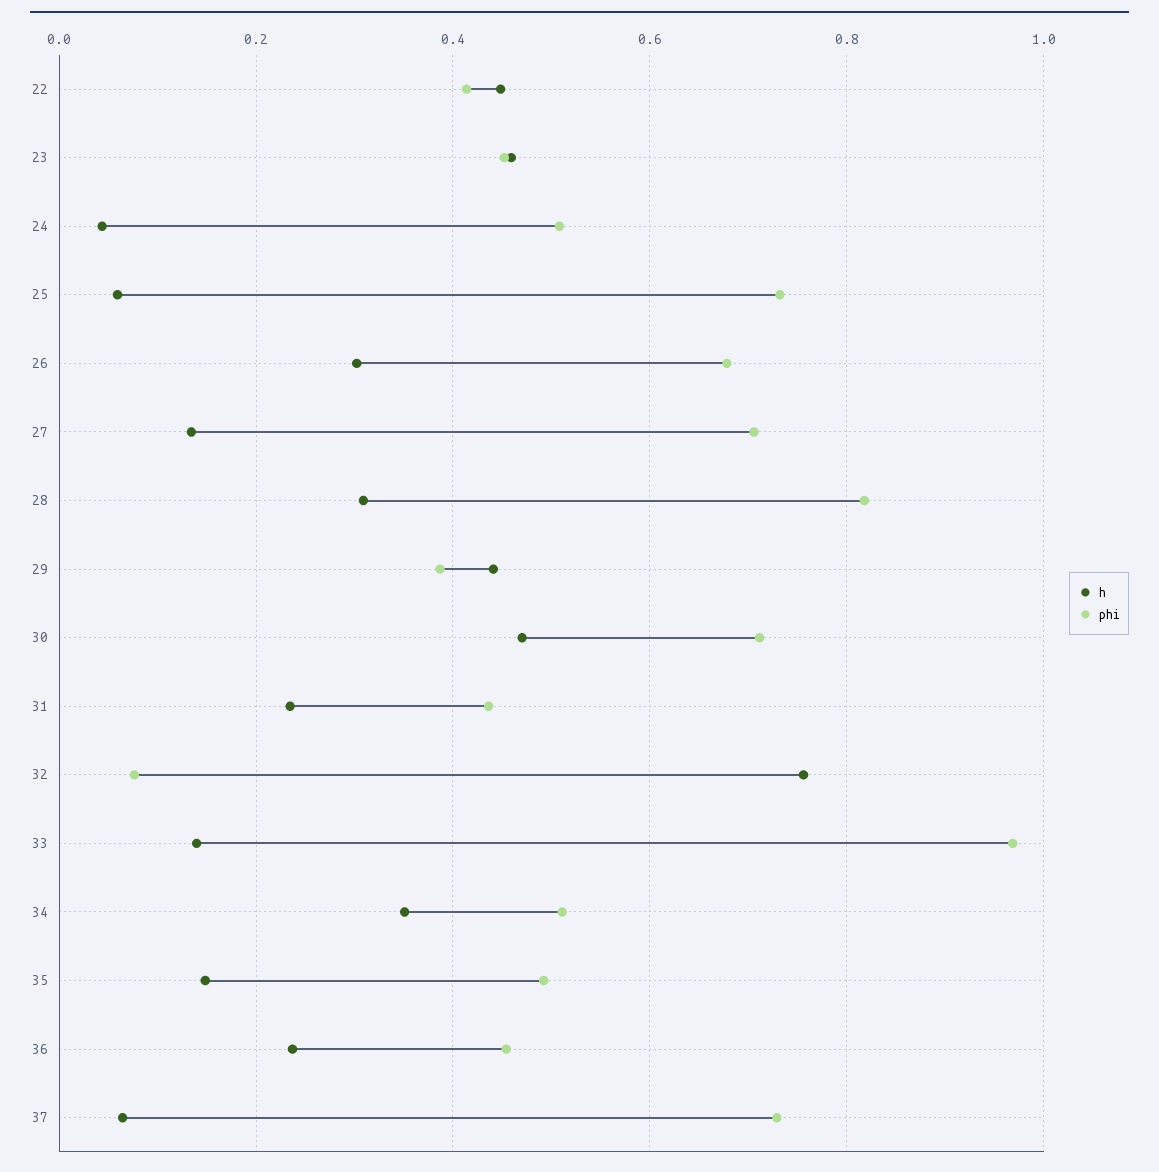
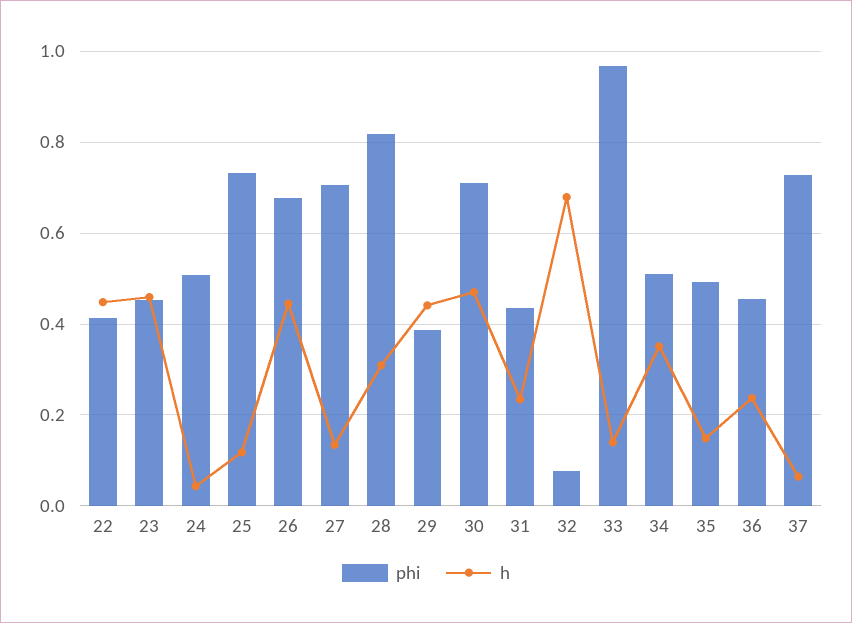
  {
    "h": {
      "22": 0.44,
      "23": 0.46,
      "24": 0.04,
-     "25": 0.06,
+     "25": 0.12,
-     "26": 0.3,
+     "26": 0.44,
      "27": 0.14,
      "28": 0.3,
      "29": 0.44,
      "30": 0.48,
      "31": 0.24,
-     "32": 0.76,
+     "32": 0.68,
      "33": 0.14,
      "34": 0.36,
      "35": 0.14,
      "36": 0.24,
      "37": 0.06
    },
    "phi": {
      "22": 0.42,
      "23": 0.46,
      "24": 0.5,
      "25": 0.74,
      "26": 0.68,
      "27": 0.7,
      "28": 0.82,
      "29": 0.38,
      "30": 0.72,
      "31": 0.44,
      "32": 0.08,
      "33": 0.96,
      "34": 0.52,
      "35": 0.5,
      "36": 0.46,
      "37": 0.72
    }
  }

